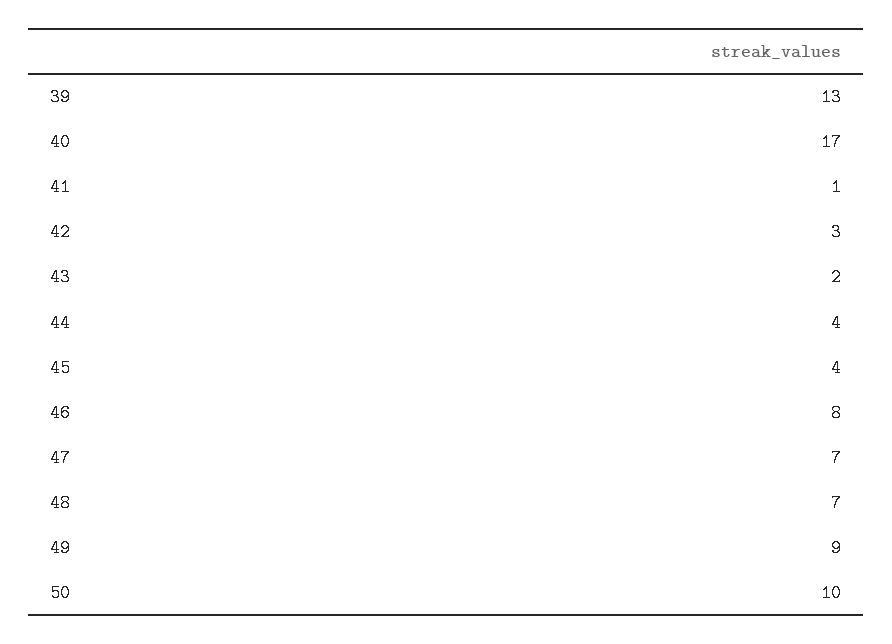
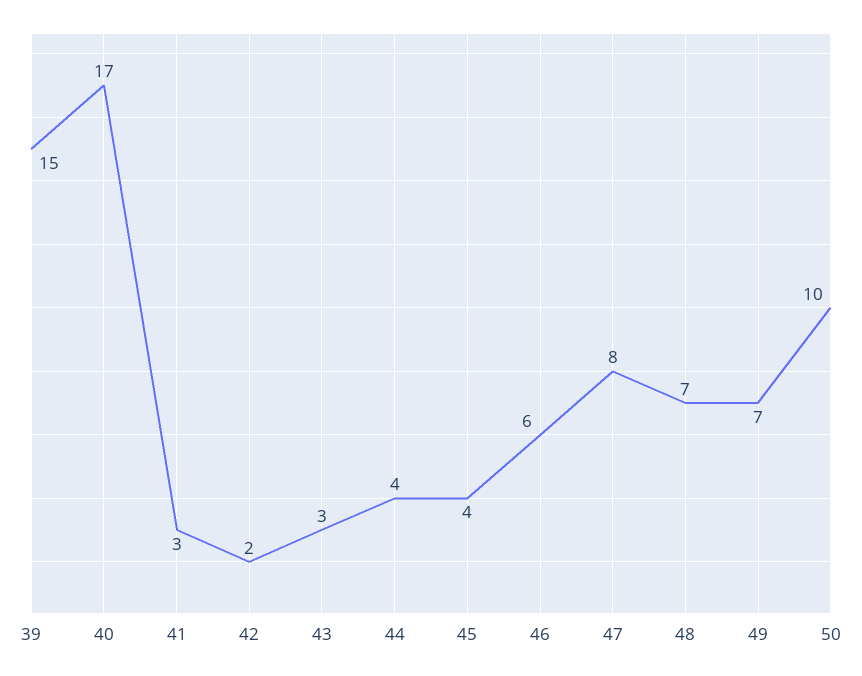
  {
-   "39": 13,
+   "39": 15,
    "40": 17,
-   "41": 1,
+   "41": 3,
-   "42": 3,
+   "42": 2,
-   "43": 2,
+   "43": 3,
    "44": 4,
    "45": 4,
-   "46": 8,
+   "46": 6,
-   "47": 7,
+   "47": 8,
    "48": 7,
-   "49": 9,
+   "49": 7,
    "50": 10
  }

